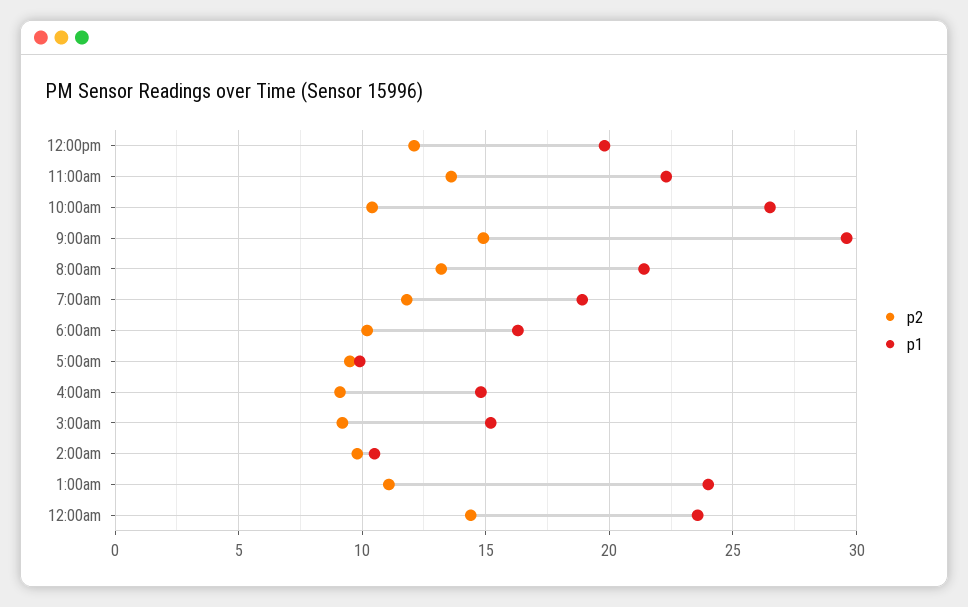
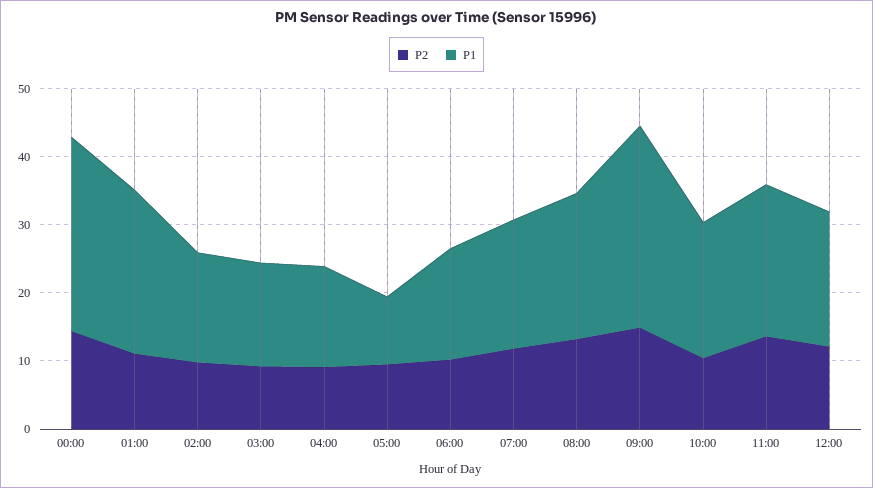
  {
    "p2": {
      "12:00pm": 12,
      "11:00am": 13.5,
      "10:00am": 10.5,
      "9:00am": 15,
      "8:00am": 13,
      "7:00am": 12,
      "6:00am": 10,
      "5:00am": 9.5,
      "4:00am": 9,
      "3:00am": 9,
      "2:00am": 10,
      "1:00am": 11,
      "12:00am": 14.5
    },
    "p1": {
      "12:00pm": 20,
      "11:00am": 22.5,
-     "10:00am": 26.5,
+     "10:00am": 20,
      "9:00am": 29.5,
      "8:00am": 21.5,
      "7:00am": 19,
      "6:00am": 16.5,
      "5:00am": 10,
      "4:00am": 15,
      "3:00am": 15,
-     "2:00am": 10.5,
+     "2:00am": 16,
      "1:00am": 24,
-     "12:00am": 23.5
+     "12:00am": 28
    }
  }

